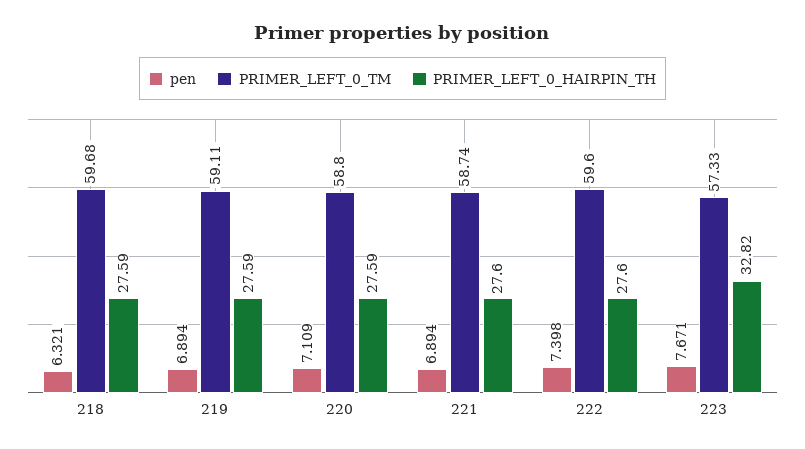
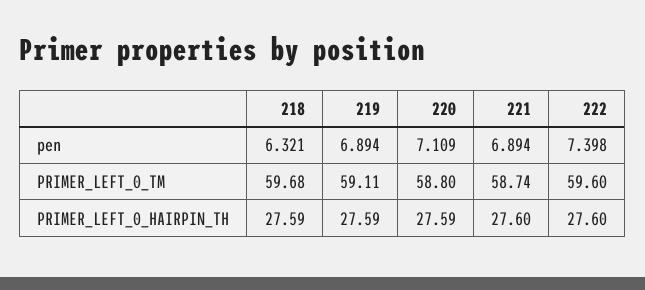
  {
    "pen": {
      "218": 6.321,
      "219": 6.894,
      "220": 7.109,
      "221": 6.894,
-     "222": 7.398,
+     "222": 7.398
-     "223": 7.671
    },
    "PRIMER_LEFT_0_TM": {
      "218": 59.68,
      "219": 59.11,
      "220": 58.8,
      "221": 58.74,
-     "222": 59.6,
+     "222": 59.6
-     "223": 57.33
    },
    "PRIMER_LEFT_0_HAIRPIN_TH": {
      "218": 27.59,
      "219": 27.59,
      "220": 27.59,
      "221": 27.6,
-     "222": 27.6,
+     "222": 27.6
-     "223": 32.82
    }
  }

